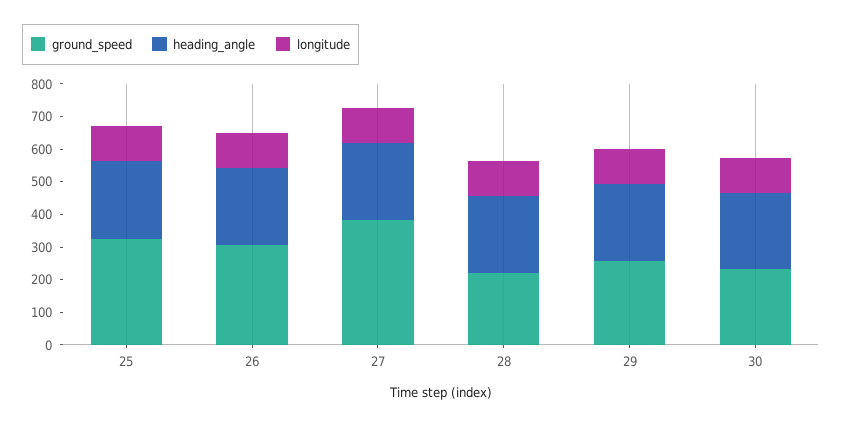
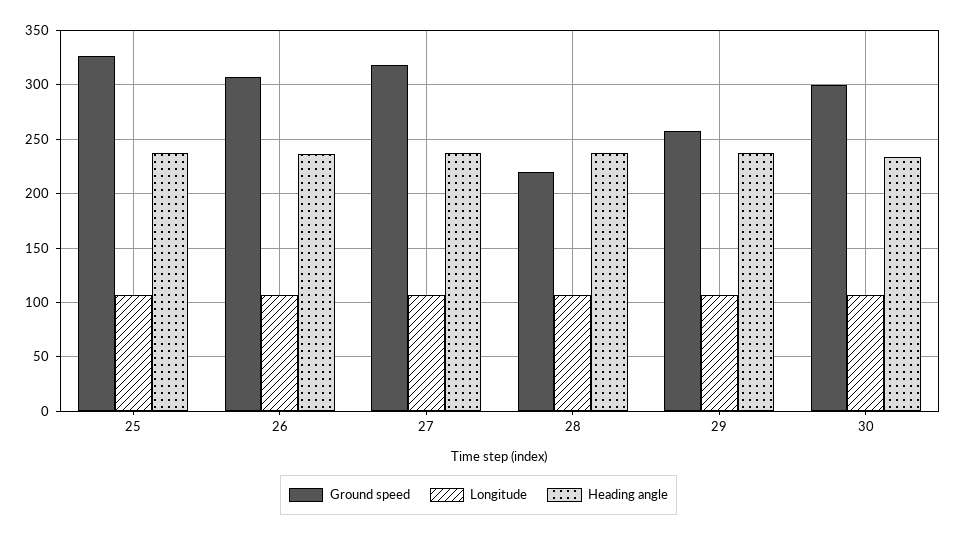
  {
    "ground_speed": {
      "25": 330,
      "26": 310,
-     "27": 375,
+     "27": 320,
      "28": 220,
      "29": 260,
-     "30": 225
+     "30": 300
    },
    "heading_angle": {
      "25": 240,
      "26": 240,
      "27": 240,
      "28": 240,
      "29": 240,
      "30": 230
    },
    "longitude": {
      "25": 110,
      "26": 110,
      "27": 110,
      "28": 110,
      "29": 110,
      "30": 110
    }
  }

